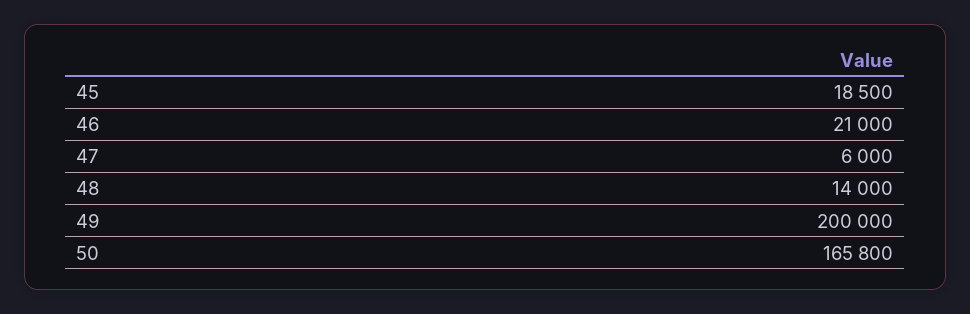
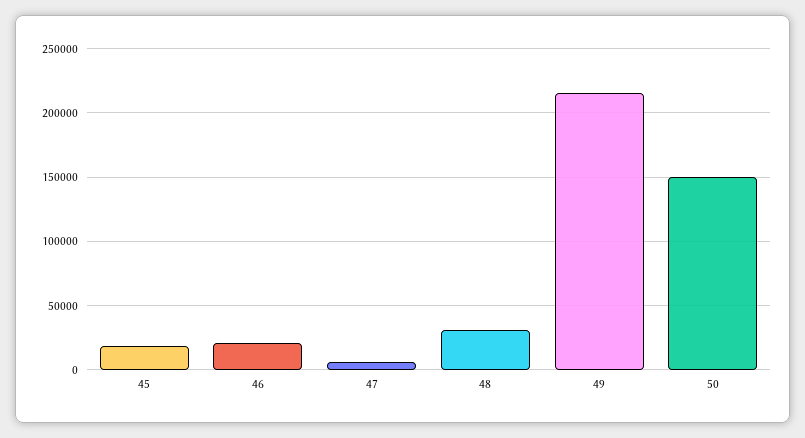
  {
    "45": 18500,
    "46": 21000,
    "47": 6000,
-   "48": 14000,
+   "48": 30000,
-   "49": 200000,
+   "49": 215000,
-   "50": 165800
+   "50": 150000
  }

